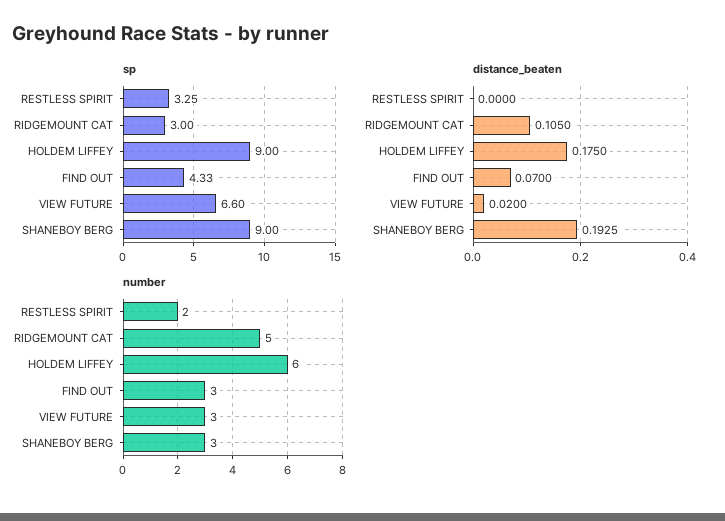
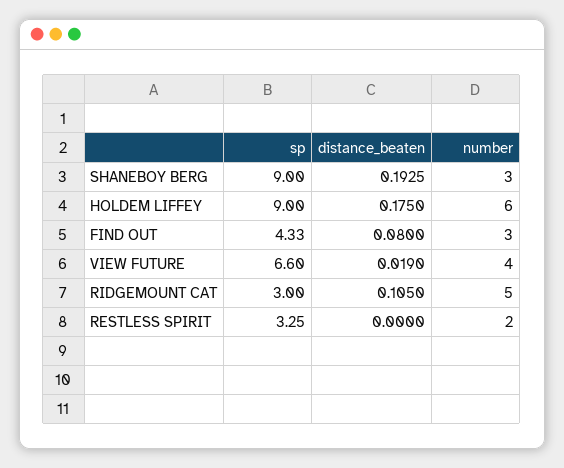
  {
    "sp": {
      "RESTLESS SPIRIT": 3.25,
      "RIDGEMOUNT CAT": 3,
      "HOLDEM LIFFEY": 9,
      "FIND OUT": 4.33,
      "VIEW FUTURE": 6.6,
      "SHANEBOY BERG": 9
    },
    "distance_beaten": {
      "RESTLESS SPIRIT": 0,
      "RIDGEMOUNT CAT": 0.105,
      "HOLDEM LIFFEY": 0.175,
-     "FIND OUT": 0.07,
+     "FIND OUT": 0.08,
-     "VIEW FUTURE": 0.02,
+     "VIEW FUTURE": 0.019,
      "SHANEBOY BERG": 0.1925
    },
    "number": {
      "RESTLESS SPIRIT": 2,
      "RIDGEMOUNT CAT": 5,
      "HOLDEM LIFFEY": 6,
      "FIND OUT": 3,
-     "VIEW FUTURE": 3,
+     "VIEW FUTURE": 4,
      "SHANEBOY BERG": 3
    }
  }

